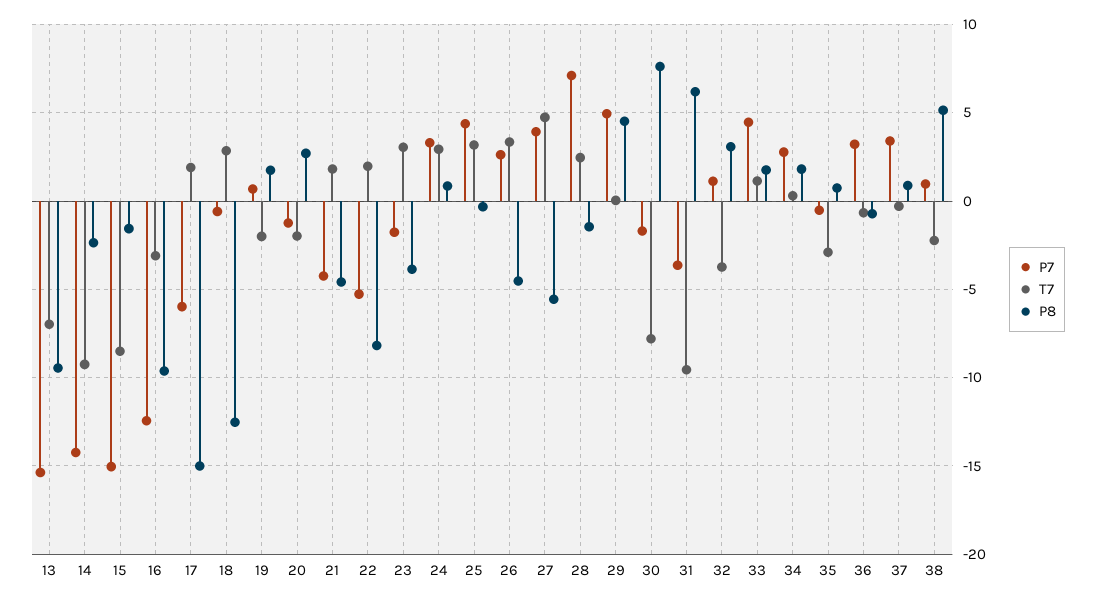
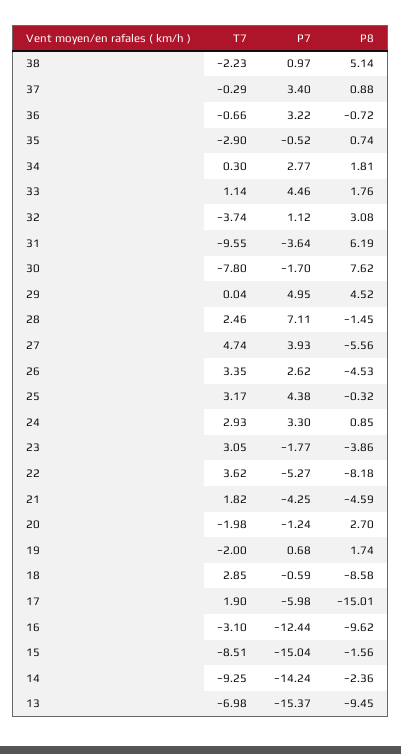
  {
    "P7": {
      "13": -15.37,
      "14": -14.24,
      "15": -15.04,
      "16": -12.44,
      "17": -5.98,
      "18": -0.59,
      "19": 0.68,
      "20": -1.24,
      "21": -4.25,
      "22": -5.27,
      "23": -1.77,
      "24": 3.3,
      "25": 4.38,
      "26": 2.62,
      "27": 3.93,
      "28": 7.11,
      "29": 4.95,
      "30": -1.7,
      "31": -3.64,
      "32": 1.12,
      "33": 4.46,
      "34": 2.77,
      "35": -0.52,
      "36": 3.22,
      "37": 3.4,
      "38": 0.97
    },
    "T7": {
      "13": -6.98,
      "14": -9.25,
      "15": -8.51,
      "16": -3.1,
      "17": 1.9,
      "18": 2.85,
      "19": -2,
      "20": -1.98,
      "21": 1.82,
-     "22": 2,
+     "22": 3.62,
      "23": 3.05,
      "24": 2.93,
      "25": 3.17,
      "26": 3.35,
      "27": 4.74,
      "28": 2.46,
      "29": 0.04,
      "30": -7.8,
      "31": -9.55,
      "32": -3.74,
      "33": 1.14,
      "34": 0.3,
      "35": -2.9,
      "36": -0.66,
      "37": -0.29,
      "38": -2.23
    },
    "P8": {
      "13": -9.45,
      "14": -2.36,
      "15": -1.56,
      "16": -9.62,
      "17": -15.01,
-     "18": -12.5,
+     "18": -8.58,
      "19": 1.74,
      "20": 2.7,
      "21": -4.59,
      "22": -8.18,
      "23": -3.86,
      "24": 0.85,
      "25": -0.32,
      "26": -4.53,
      "27": -5.56,
      "28": -1.45,
      "29": 4.52,
      "30": 7.62,
      "31": 6.19,
      "32": 3.08,
      "33": 1.76,
      "34": 1.81,
      "35": 0.74,
      "36": -0.72,
      "37": 0.88,
      "38": 5.14
    }
  }

